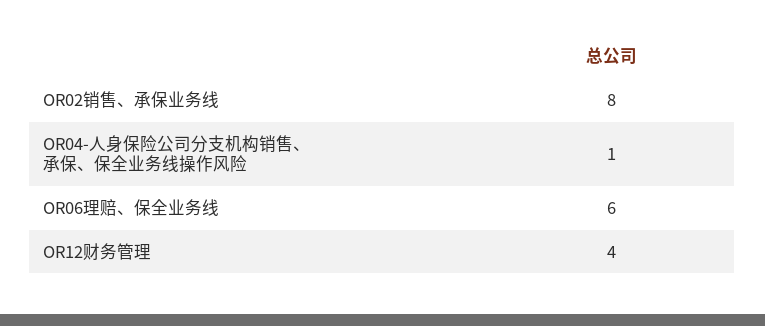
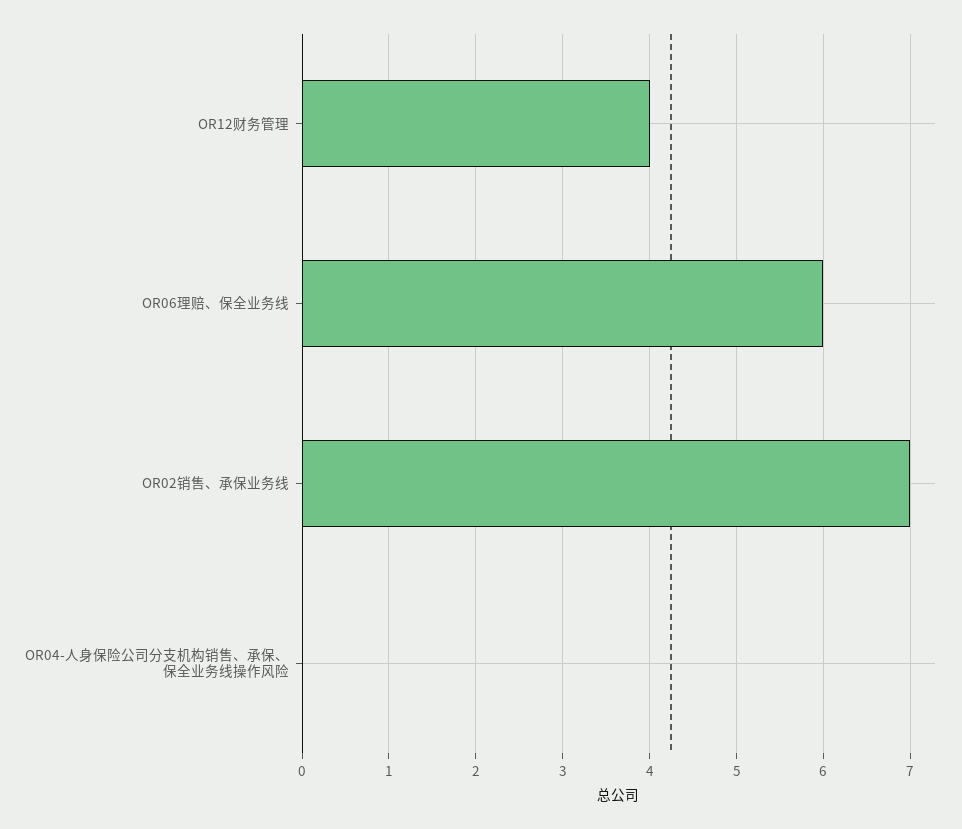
  {
-   "OR02销售、承保业务线": 8,
+   "OR02销售、承保业务线": 7,
-   "OR04-人身保险公司分支机构销售、承保、保全业务线操作风险": 1,
+   "OR04-人身保险公司分支机构销售、承保、保全业务线操作风险": 0,
    "OR06理赔、保全业务线": 6,
    "OR12财务管理": 4
  }

